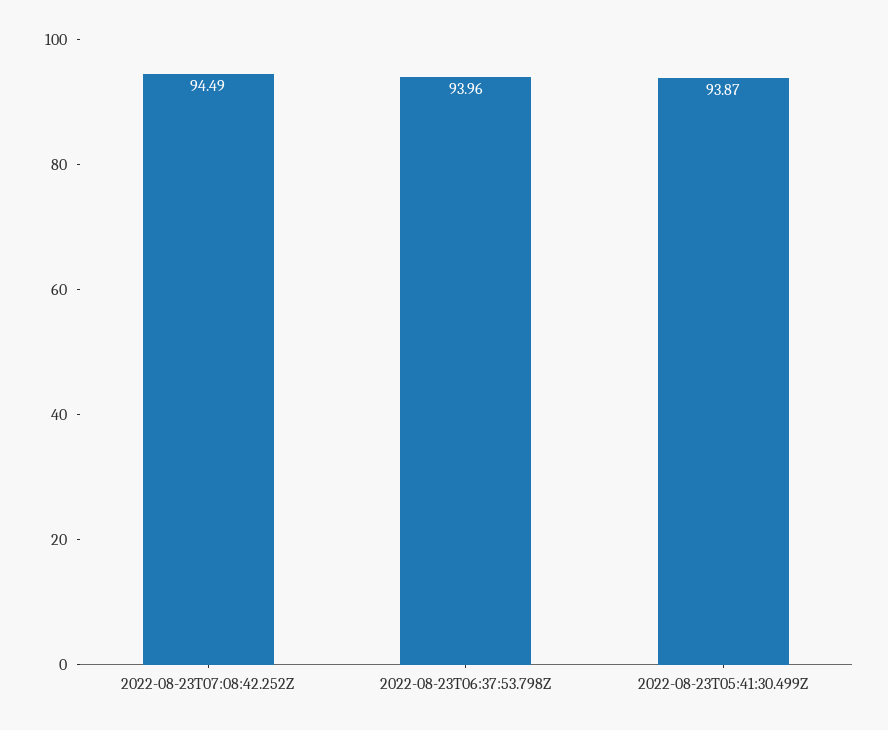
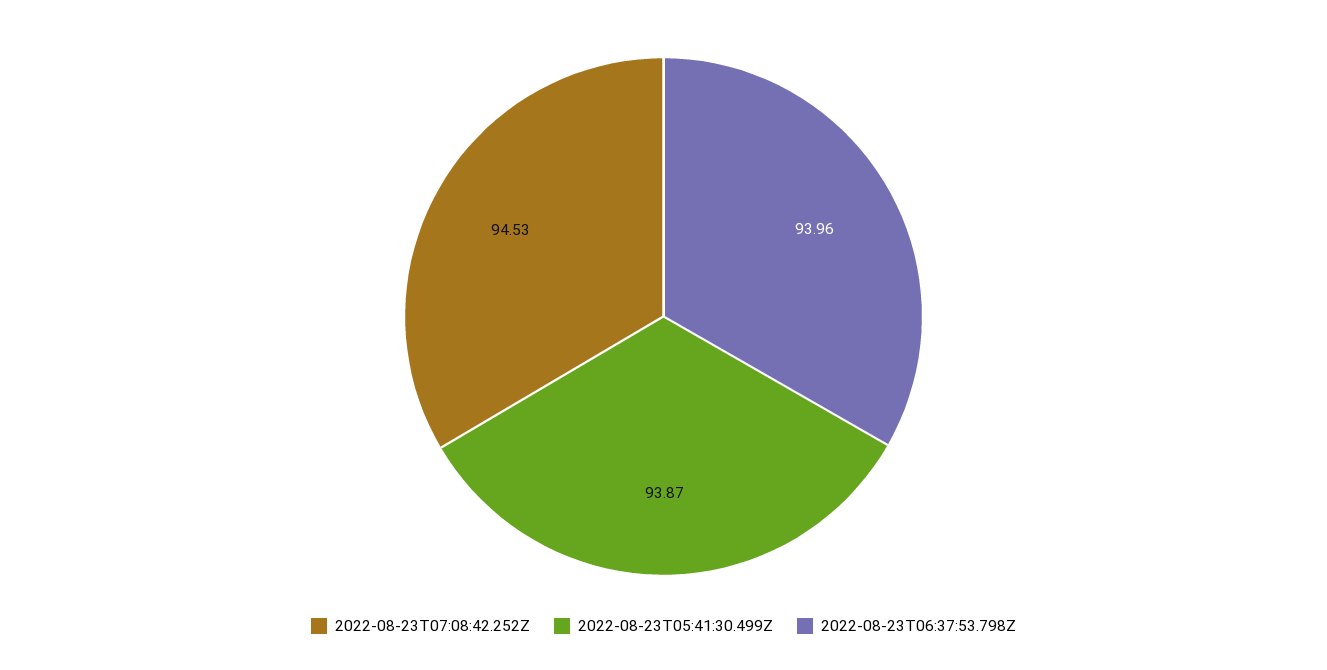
  {
-   "2022-08-23T07:08:42.252Z": 94.49,
+   "2022-08-23T07:08:42.252Z": 94.53,
    "2022-08-23T06:37:53.798Z": 93.96,
    "2022-08-23T05:41:30.499Z": 93.87
  }

